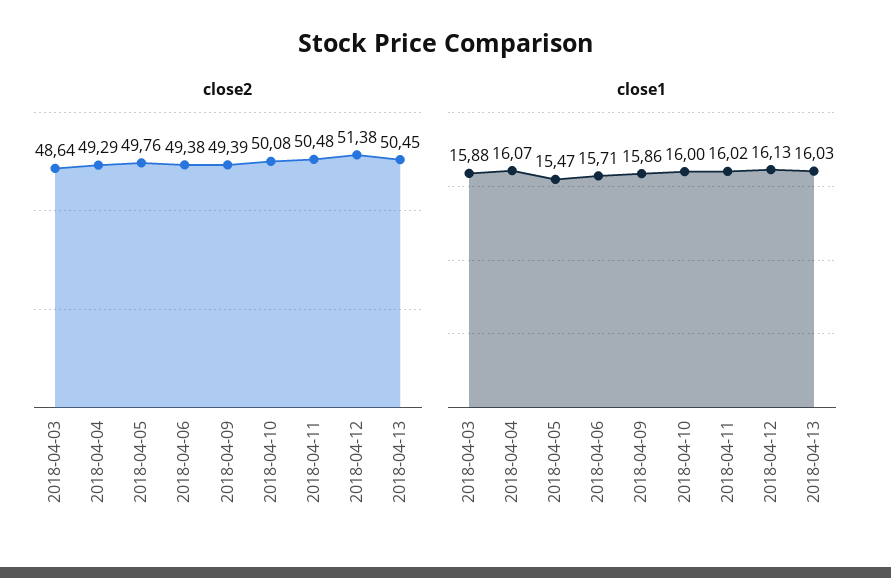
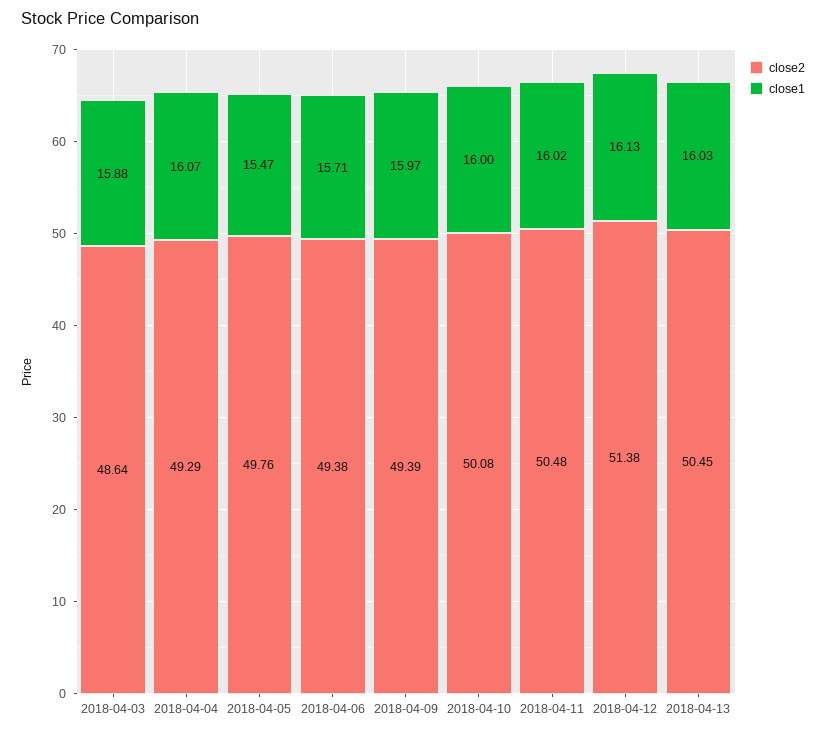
  {
    "close2": {
      "2018-04-03": 48.64,
      "2018-04-04": 49.29,
      "2018-04-05": 49.76,
      "2018-04-06": 49.38,
      "2018-04-09": 49.39,
      "2018-04-10": 50.08,
      "2018-04-11": 50.48,
      "2018-04-12": 51.38,
      "2018-04-13": 50.45
    },
    "close1": {
      "2018-04-03": 15.88,
      "2018-04-04": 16.07,
      "2018-04-05": 15.47,
      "2018-04-06": 15.71,
-     "2018-04-09": 15.86,
+     "2018-04-09": 15.97,
      "2018-04-10": 16,
      "2018-04-11": 16.02,
      "2018-04-12": 16.13,
      "2018-04-13": 16.03
    }
  }

